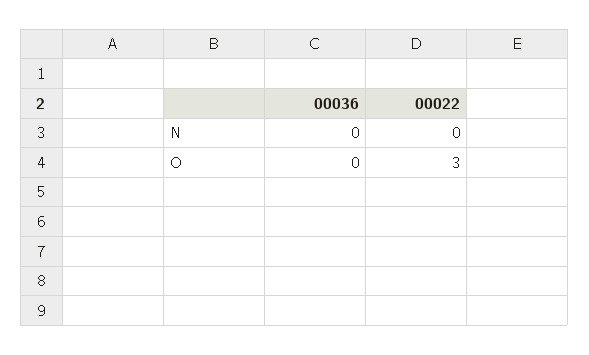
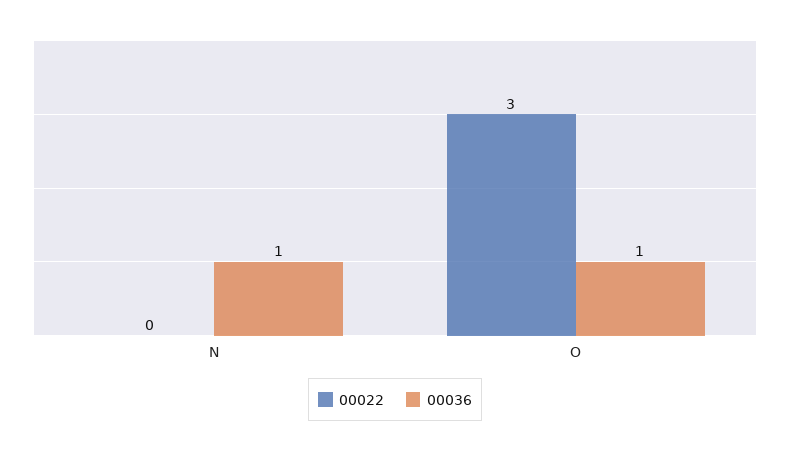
  {
    "00036": {
-     "N": 0,
+     "N": 1,
-     "O": 0
+     "O": 1
    },
    "00022": {
      "N": 0,
      "O": 3
    }
  }

